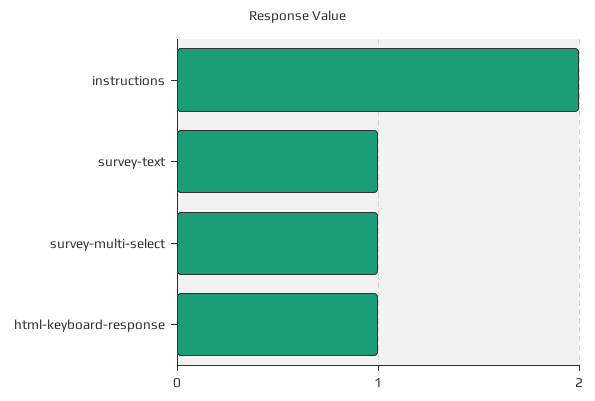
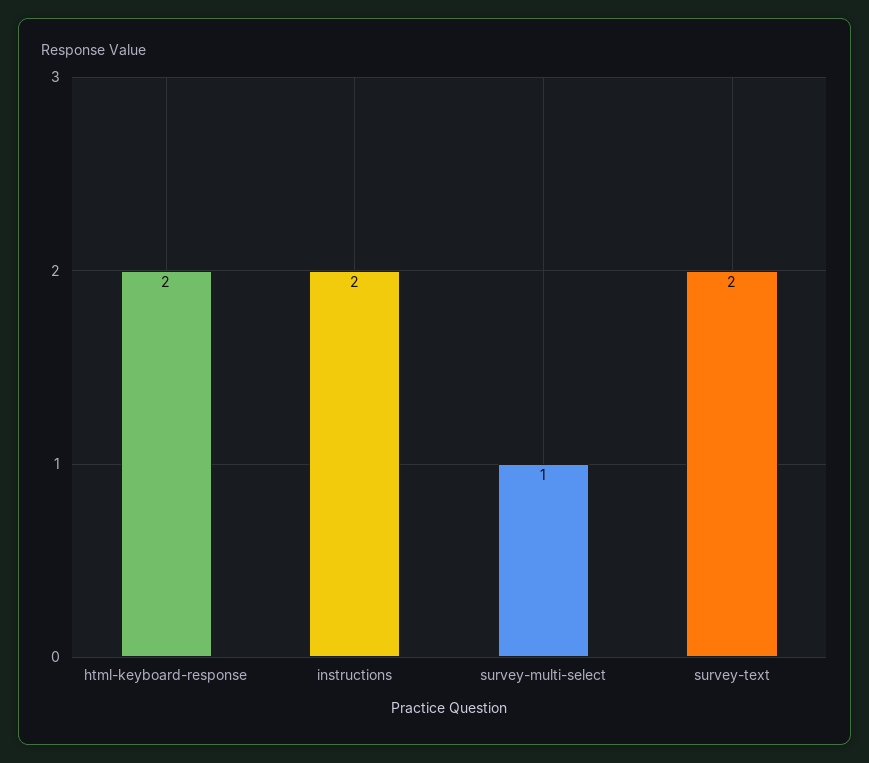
  {
    "instructions": 2,
-   "survey-text": 1,
+   "survey-text": 2,
    "survey-multi-select": 1,
-   "html-keyboard-response": 1
+   "html-keyboard-response": 2
  }

